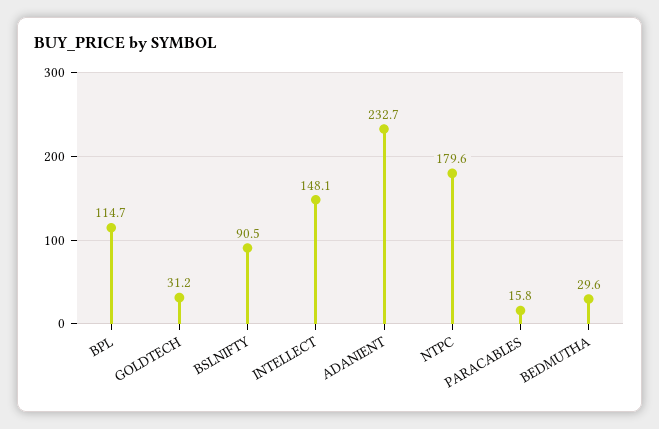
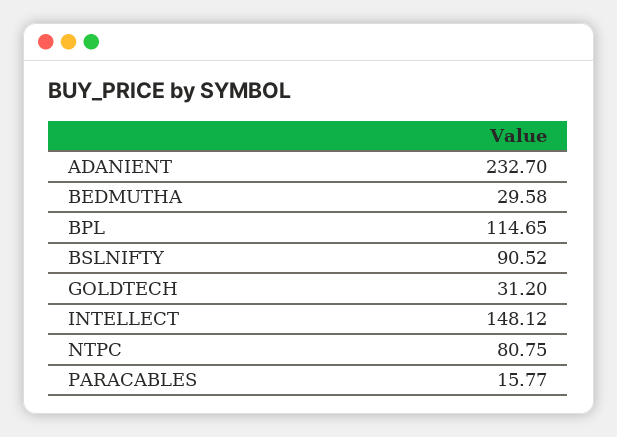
  {
    "BPL": 114.65,
    "GOLDTECH": 31.2,
    "BSLNIFTY": 90.52,
    "INTELLECT": 148.12,
    "ADANIENT": 232.7,
-   "NTPC": 179.6,
+   "NTPC": 80.75,
    "PARACABLES": 15.77,
    "BEDMUTHA": 29.58
  }

